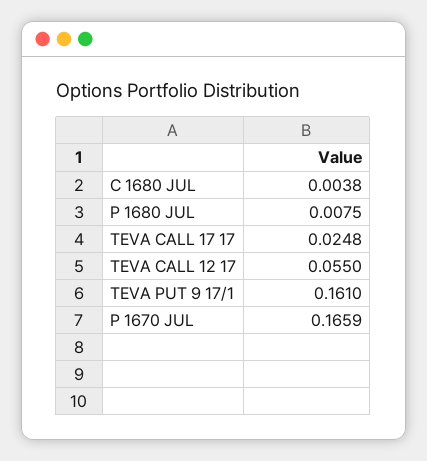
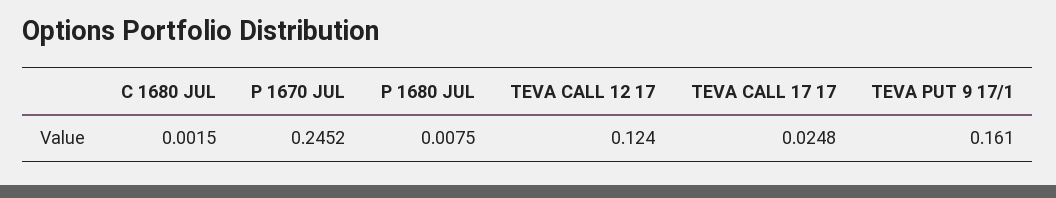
  {
-   "C 1680 JUL": 0.0038,
+   "C 1680 JUL": 0.0015,
    "P 1680 JUL": 0.0075,
    "TEVA CALL 17 17": 0.0248,
-   "TEVA CALL 12 17": 0.055,
+   "TEVA CALL 12 17": 0.124,
    "TEVA PUT 9 17/1": 0.161,
-   "P 1670 JUL": 0.1659
+   "P 1670 JUL": 0.2452
  }

